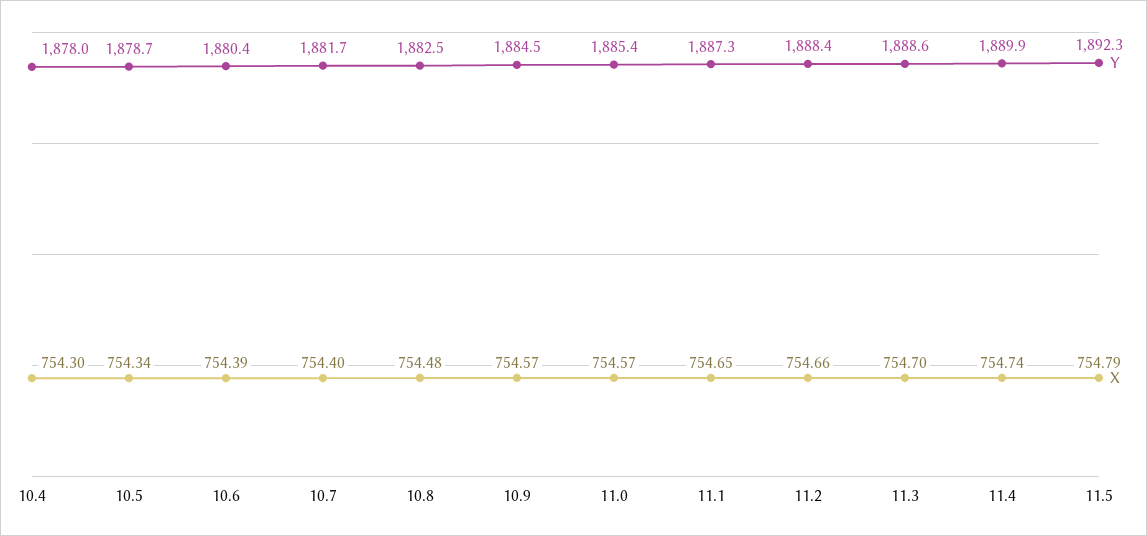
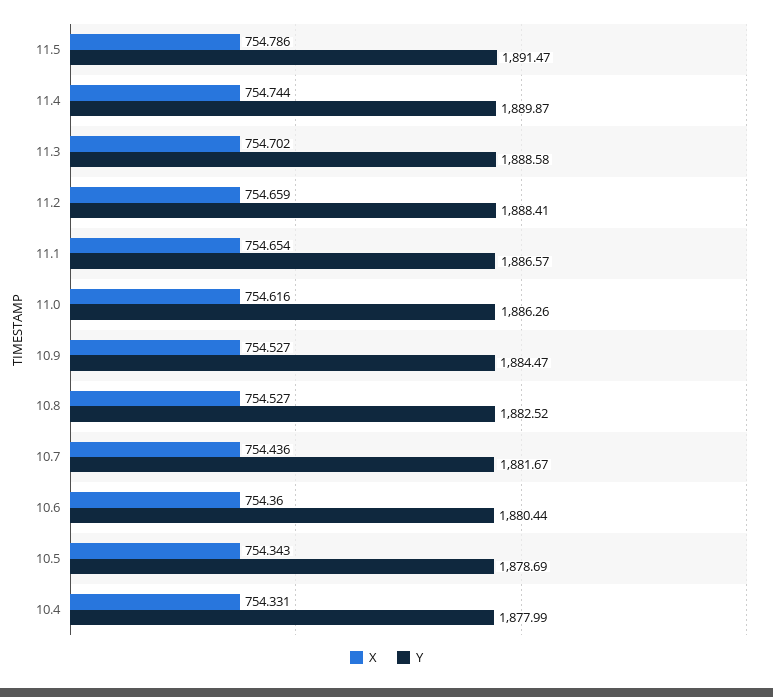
  {
    "Y": {
      "10.4": 1877.99,
      "10.5": 1878.69,
      "10.6": 1880.44,
      "10.7": 1881.67,
      "10.8": 1882.52,
      "10.9": 1884.47,
-     "11.0": 1885.4,
+     "11.0": 1886.26,
-     "11.1": 1887.3,
+     "11.1": 1886.57,
      "11.2": 1888.41,
      "11.3": 1888.58,
      "11.4": 1889.87,
-     "11.5": 1892.3
+     "11.5": 1891.47
    },
    "X": {
-     "10.4": 754.3,
+     "10.4": 754.331,
      "10.5": 754.343,
-     "10.6": 754.39,
+     "10.6": 754.36,
-     "10.7": 754.4,
+     "10.7": 754.436,
-     "10.8": 754.48,
+     "10.8": 754.527,
-     "10.9": 754.57,
+     "10.9": 754.527,
-     "11.0": 754.57,
+     "11.0": 754.616,
      "11.1": 754.654,
      "11.2": 754.659,
      "11.3": 754.702,
      "11.4": 754.744,
      "11.5": 754.786
    }
  }

